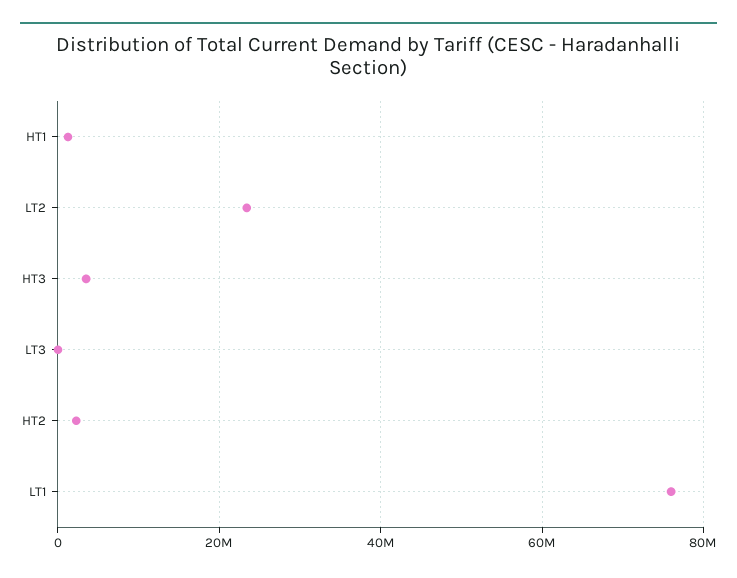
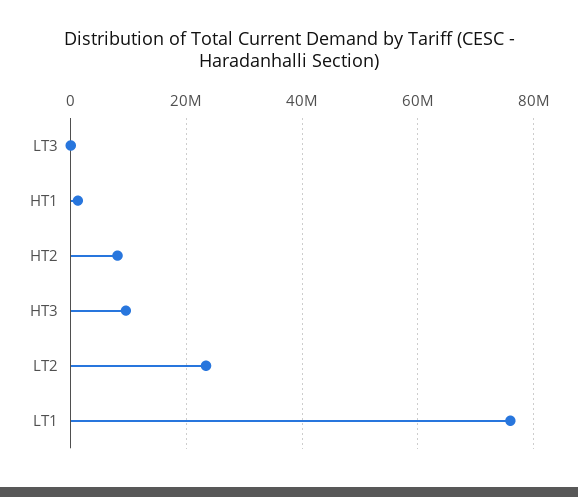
  {
    "HT1": 2000000,
    "LT2": 24000000,
-   "HT3": 4000000,
+   "HT3": 10000000,
    "LT3": 0,
-   "HT2": 2000000,
+   "HT2": 8000000,
    "LT1": 76000000
  }

